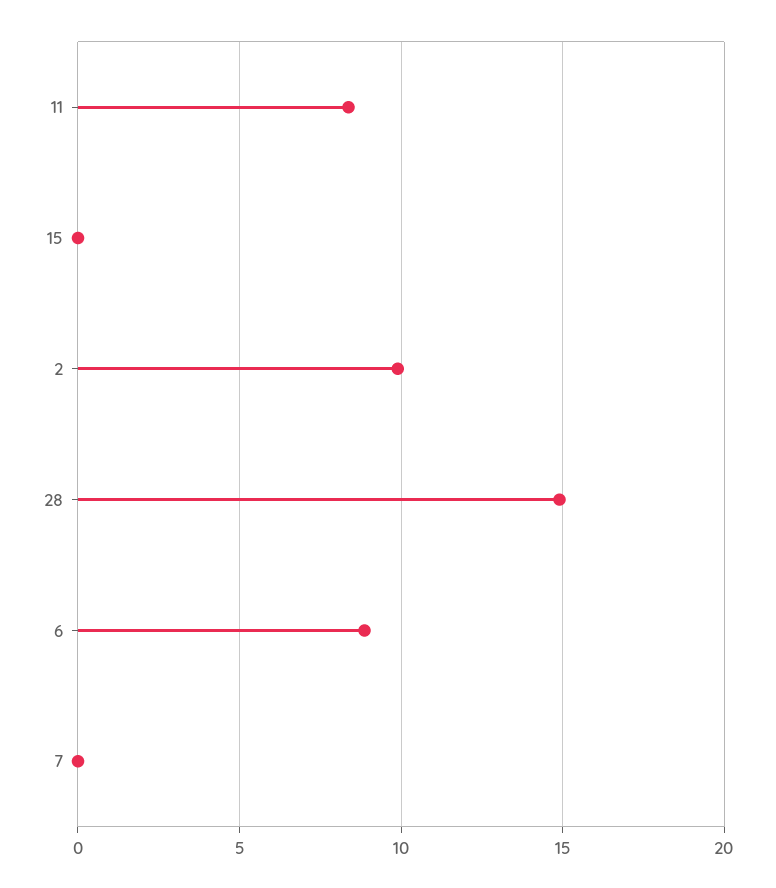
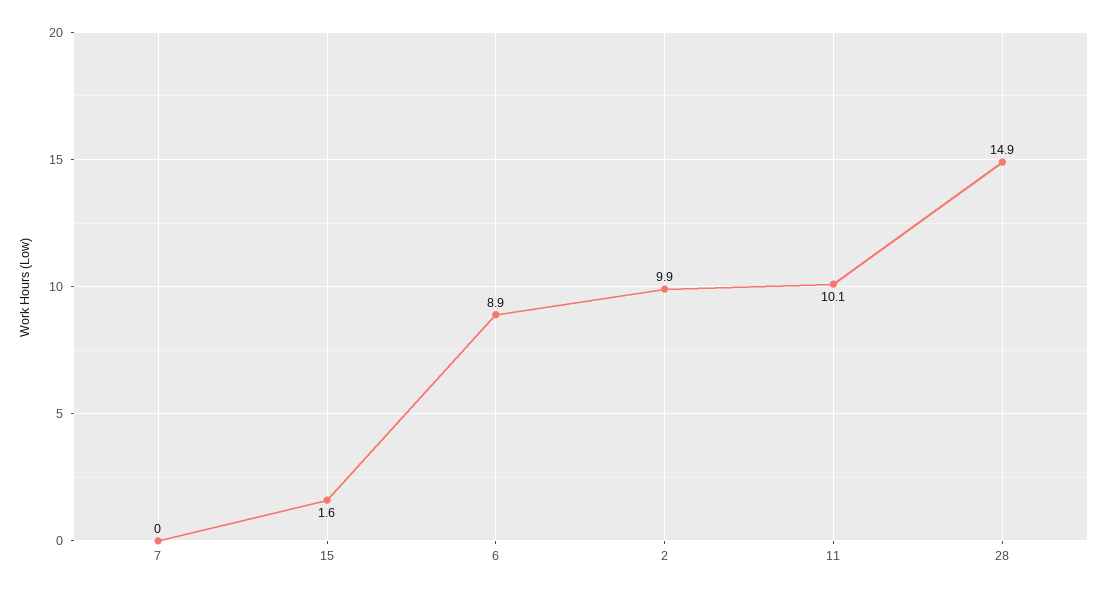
  {
-   "11": 8.5,
+   "11": 10.1,
-   "15": 0,
+   "15": 1.6,
    "2": 9.9,
    "28": 14.9,
    "6": 8.9,
    "7": 0
  }

